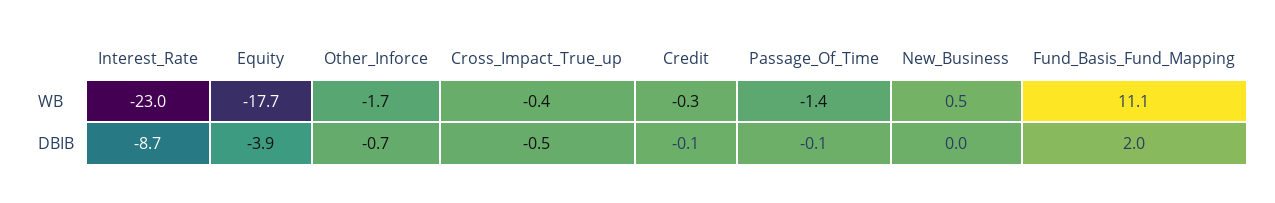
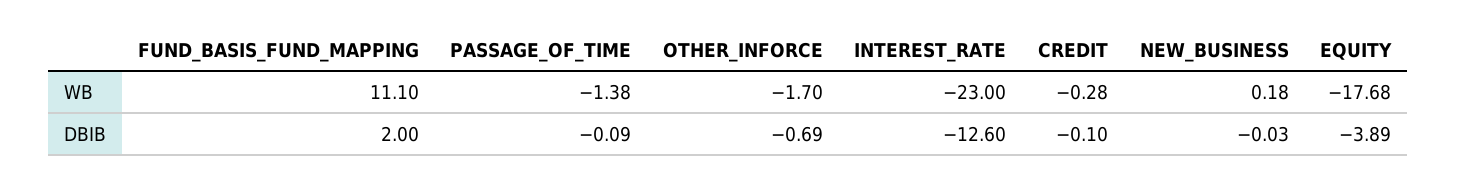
  {
    "Interest_Rate": {
      "WB": -23,
-     "DBIB": -8.7
+     "DBIB": -12.6
    },
    "Equity": {
      "WB": -17.68,
      "DBIB": -3.89
    },
    "Other_Inforce": {
      "WB": -1.7,
      "DBIB": -0.69
    },
-   "Cross_Impact_True_up": {
-     "WB": -0.4,
-     "DBIB": -0.5
-   },
    "Credit": {
      "WB": -0.28,
      "DBIB": -0.1
    },
    "Passage_Of_Time": {
      "WB": -1.38,
      "DBIB": -0.09
    },
    "New_Business": {
-     "WB": 0.5,
+     "WB": 0.18,
      "DBIB": -0.03
    },
    "Fund_Basis_Fund_Mapping": {
      "WB": 11.1,
      "DBIB": 2
    }
  }

